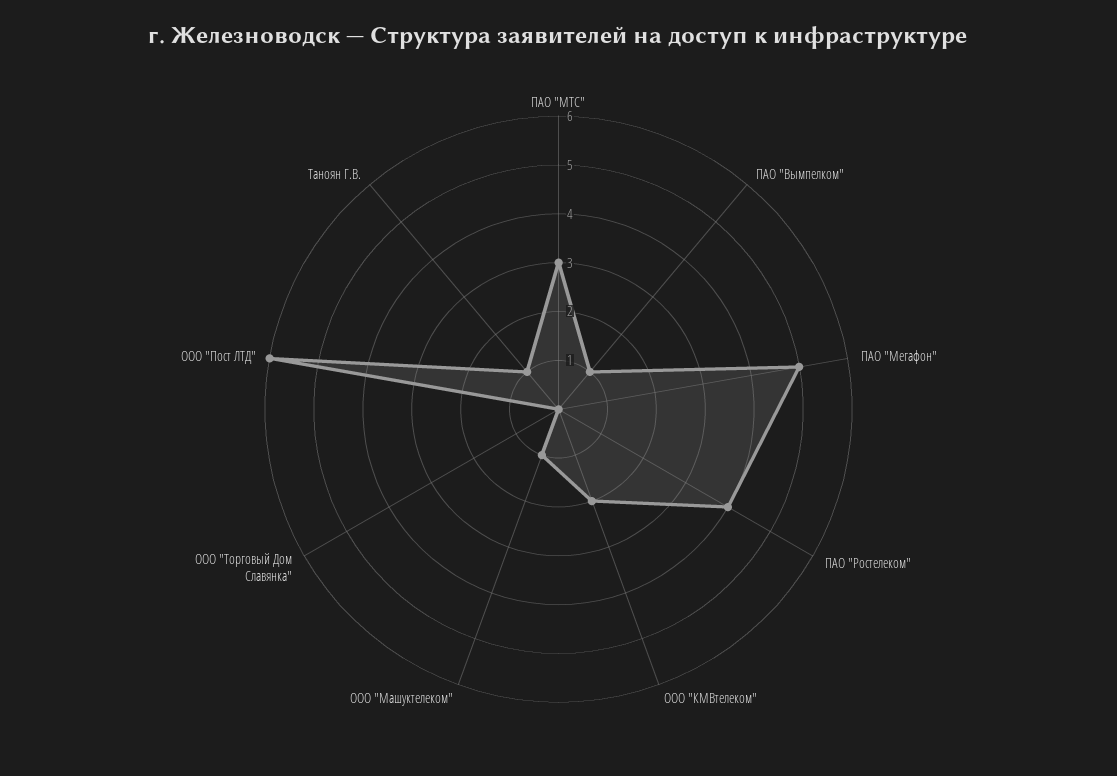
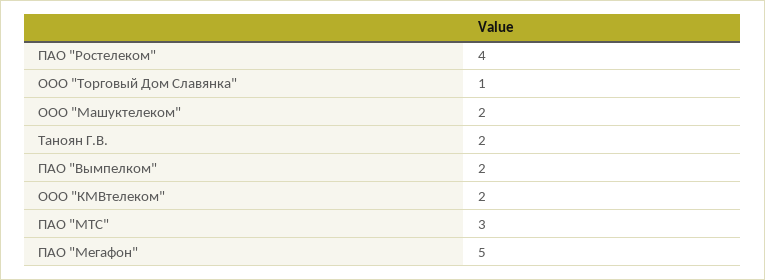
  {
    "ПАО \"МТС\"": 3,
-   "ПАО \"Вымпелком\"": 1,
+   "ПАО \"Вымпелком\"": 2,
    "ПАО \"Мегафон\"": 5,
    "ПАО \"Ростелеком\"": 4,
    "ООО \"КМВтелеком\"": 2,
-   "ООО \"Машуктелеком\"": 1,
+   "ООО \"Машуктелеком\"": 2,
-   "ООО \"Торговый Дом Славянка\"": 0,
+   "ООО \"Торговый Дом Славянка\"": 1,
-   "ООО \"Пост ЛТД\"": 6,
-   "Таноян Г.В.": 1
+   "Таноян Г.В.": 2
  }

